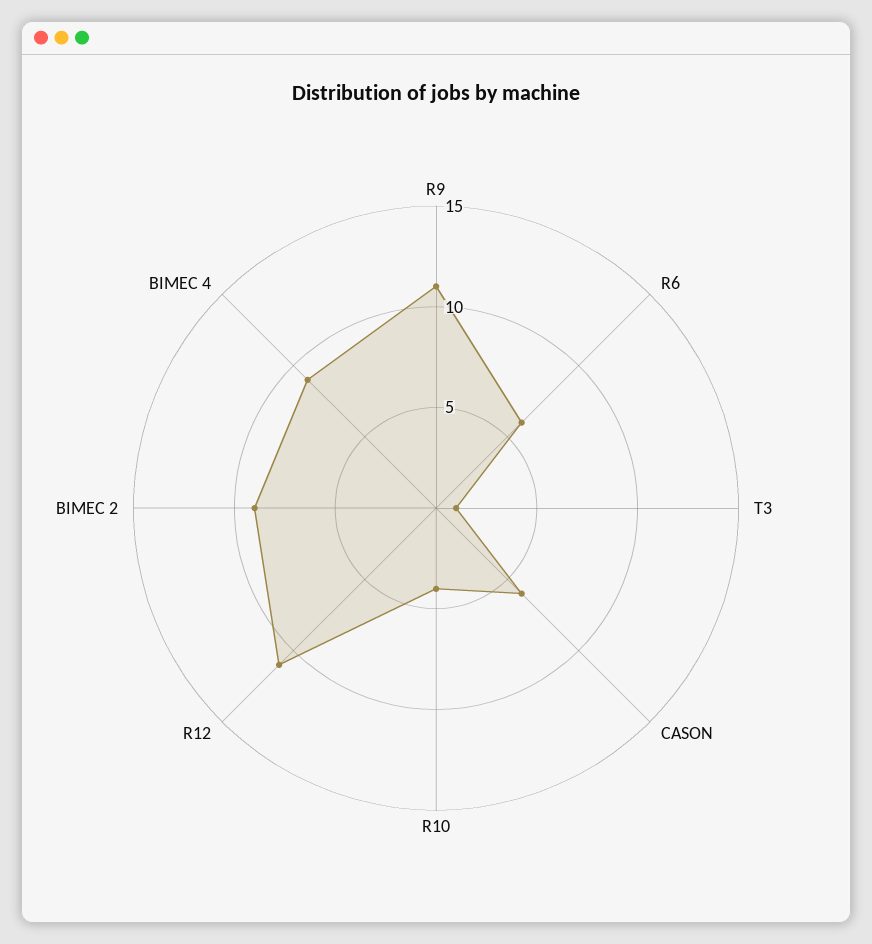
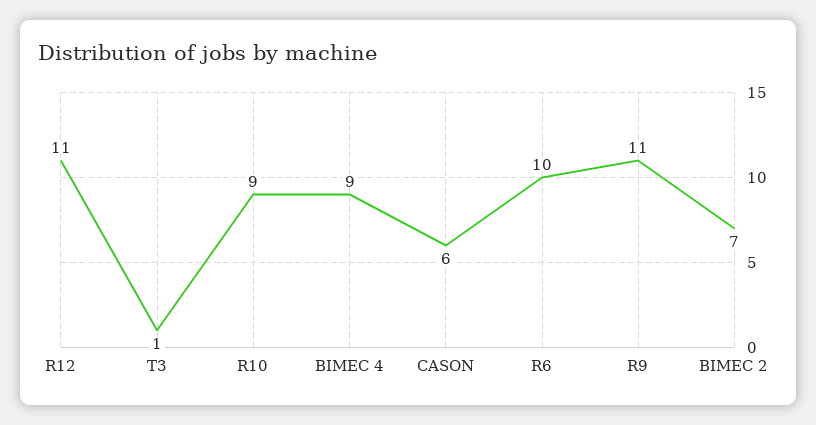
  {
    "R9": 11,
-   "R6": 6,
+   "R6": 10,
    "T3": 1,
    "CASON": 6,
-   "R10": 4,
+   "R10": 9,
    "R12": 11,
-   "BIMEC 2": 9,
+   "BIMEC 2": 7,
    "BIMEC 4": 9
  }

